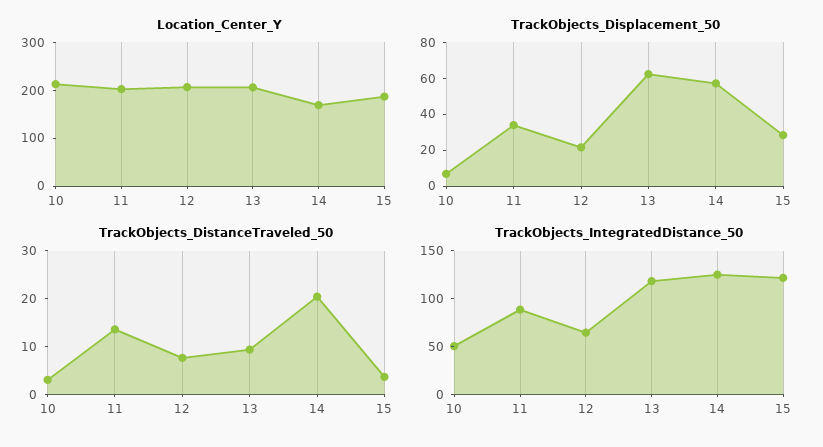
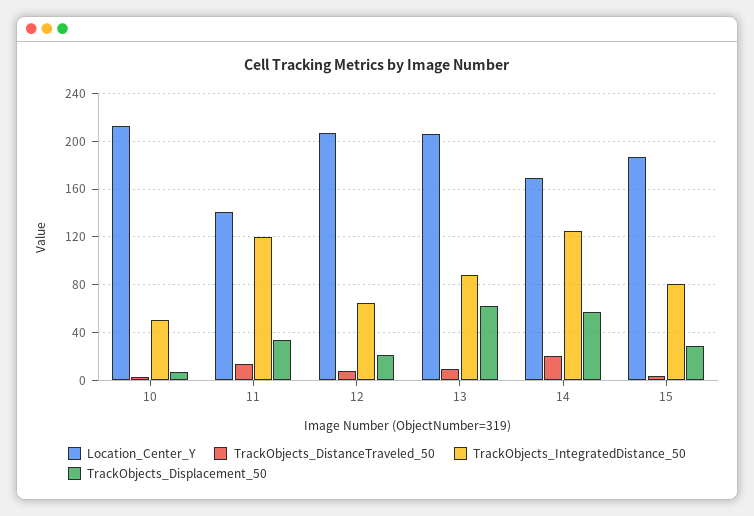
  {
    "Location_Center_Y": {
      "10": 210,
-     "11": 200,
+     "11": 140,
      "12": 210,
      "13": 210,
      "14": 170,
      "15": 190
    },
    "TrackObjects_Displacement_50": {
      "10": 5,
      "11": 35,
      "12": 20,
      "13": 60,
      "14": 55,
      "15": 30
    },
    "TrackObjects_DistanceTraveled_50": {
      "10": 4,
      "11": 14,
      "12": 8,
      "13": 10,
      "14": 20,
      "15": 4
    },
    "TrackObjects_IntegratedDistance_50": {
      "10": 50,
-     "11": 90,
+     "11": 120,
      "12": 60,
-     "13": 120,
+     "13": 90,
      "14": 130,
-     "15": 120
+     "15": 80
    }
  }

